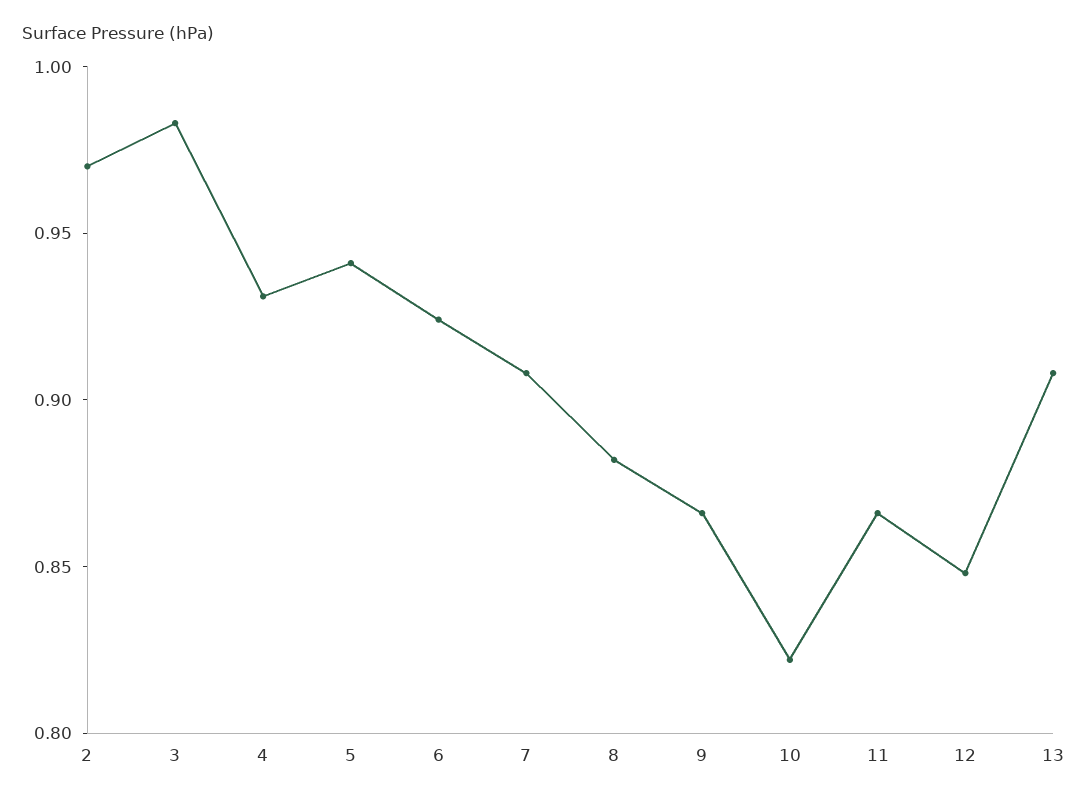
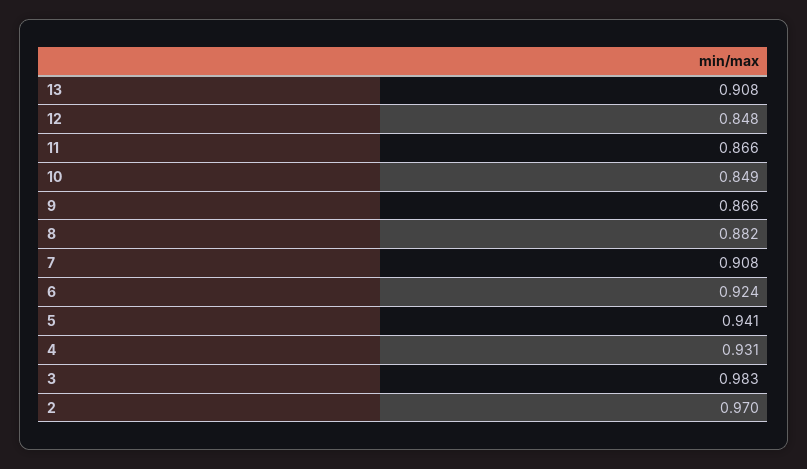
  {
    "2": 0.97,
    "3": 0.983,
    "4": 0.931,
    "5": 0.941,
    "6": 0.924,
    "7": 0.908,
    "8": 0.882,
    "9": 0.866,
-   "10": 0.82,
+   "10": 0.849,
    "11": 0.866,
    "12": 0.848,
    "13": 0.908
  }

